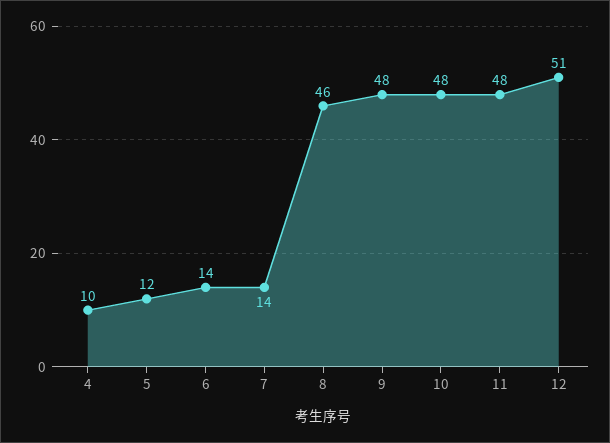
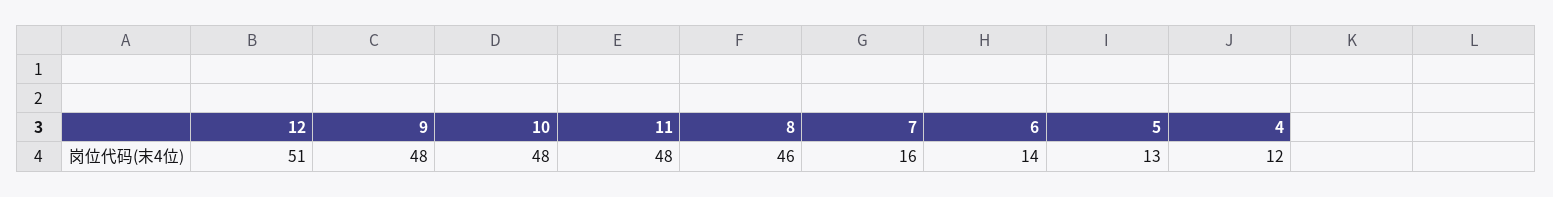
  {
-   "4": 10,
+   "4": 12,
-   "5": 12,
+   "5": 13,
    "6": 14,
-   "7": 14,
+   "7": 16,
    "8": 46,
    "9": 48,
    "10": 48,
    "11": 48,
    "12": 51
  }

